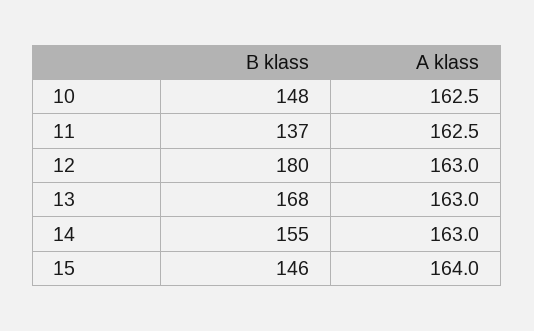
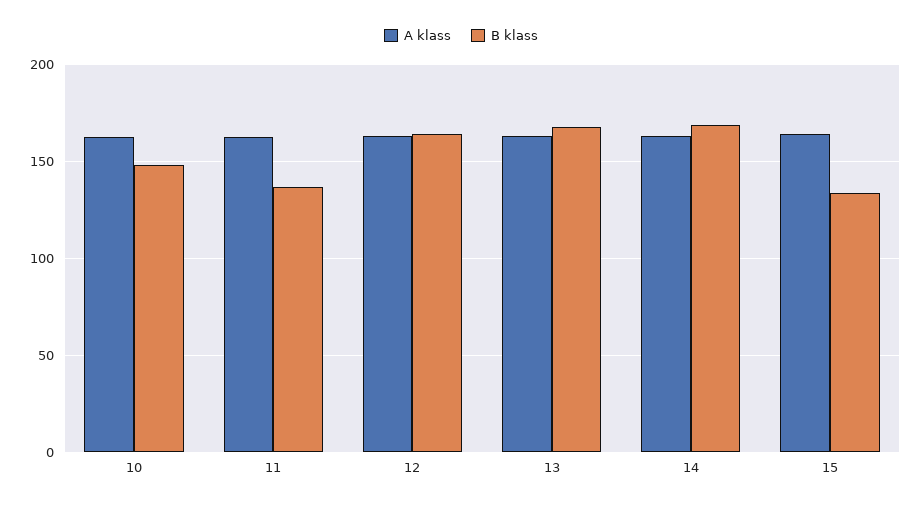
  {
    "B klass": {
      "10": 148,
      "11": 137,
-     "12": 180,
+     "12": 165,
      "13": 168,
-     "14": 155,
+     "14": 170,
-     "15": 146
+     "15": 135
    },
    "A klass": {
      "10": 162.5,
      "11": 162.5,
      "12": 163,
      "13": 163,
      "14": 163,
      "15": 164
    }
  }

